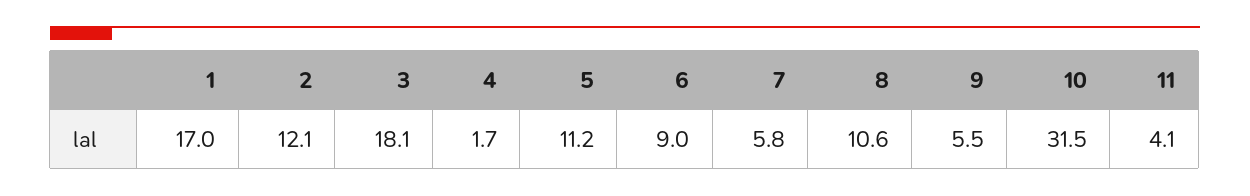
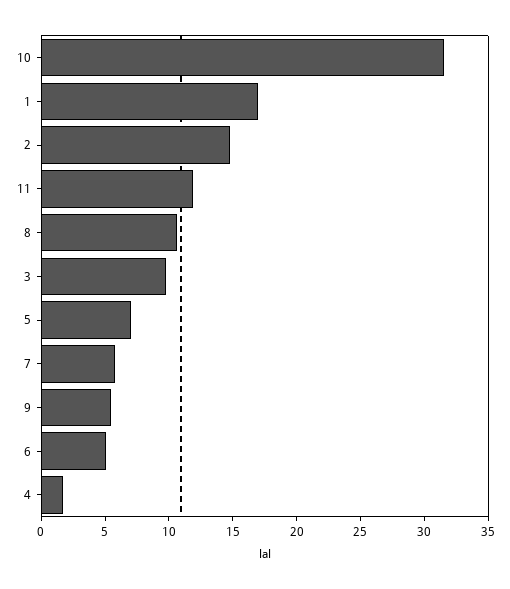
  {
    "1": 17,
-   "2": 12.1,
+   "2": 15,
-   "3": 18.1,
+   "3": 10,
    "4": 1.7,
-   "5": 11.2,
+   "5": 7,
-   "6": 9,
+   "6": 5,
    "7": 5.8,
    "8": 10.6,
    "9": 5.5,
    "10": 31.5,
-   "11": 4.1
+   "11": 12
  }

